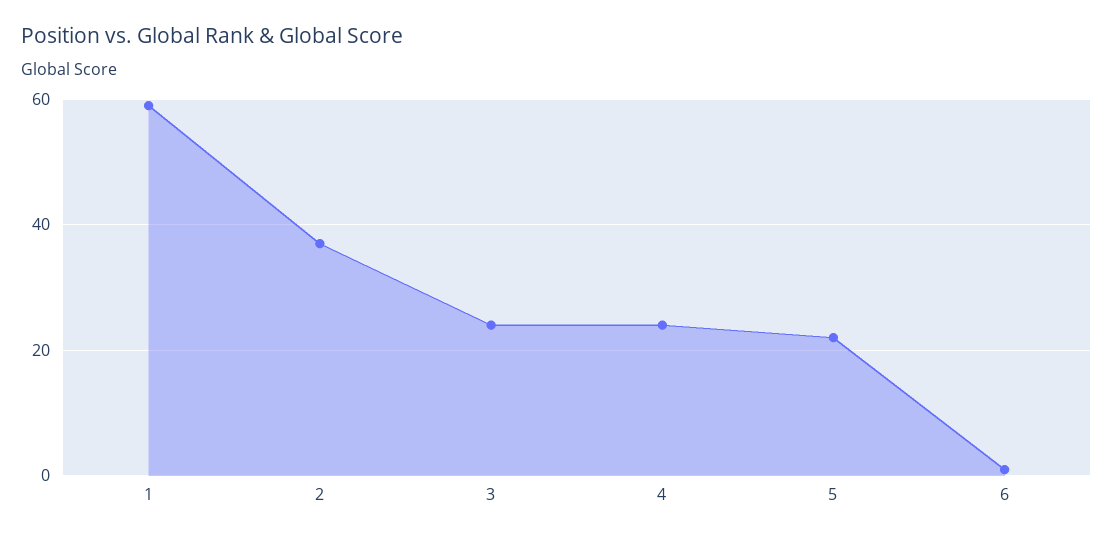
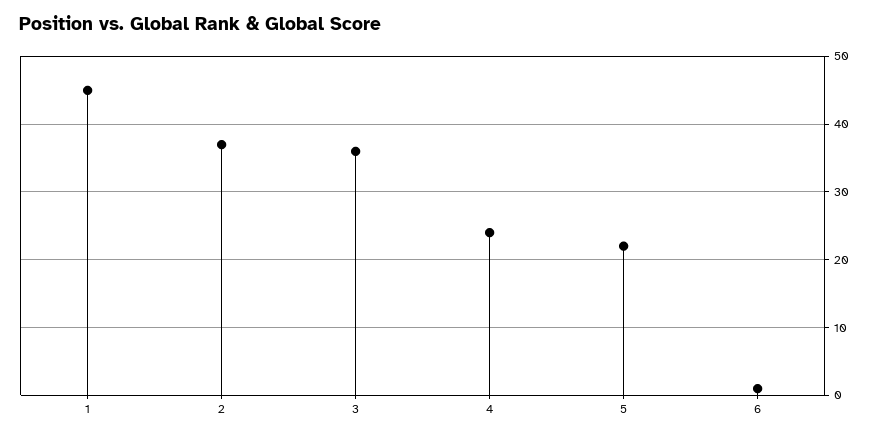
  {
-   "1": 60,
+   "1": 45,
    "2": 37,
-   "3": 25,
+   "3": 36,
    "4": 24,
    "5": 22,
    "6": 1
  }

